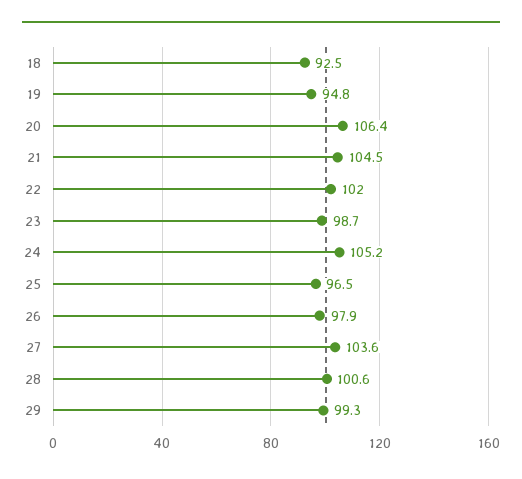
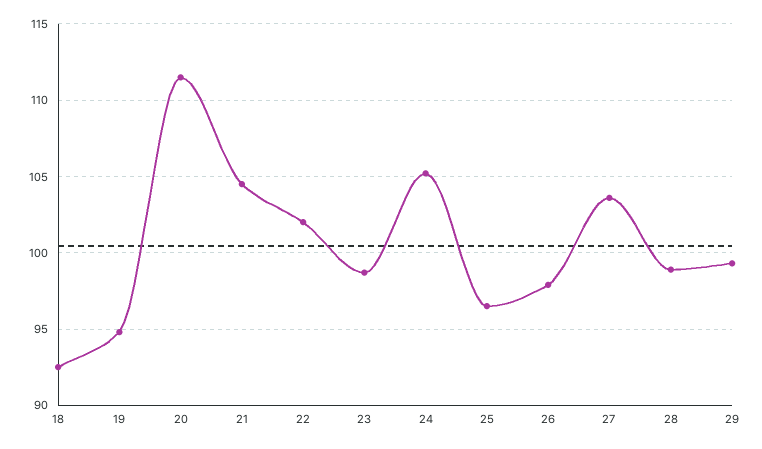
  {
    "18": 92.5,
    "19": 94.8,
-   "20": 106.4,
+   "20": 111.5,
    "21": 104.5,
    "22": 102,
    "23": 98.7,
    "24": 105.2,
    "25": 96.5,
    "26": 97.9,
    "27": 103.6,
-   "28": 100.6,
+   "28": 99,
    "29": 99.3
  }

